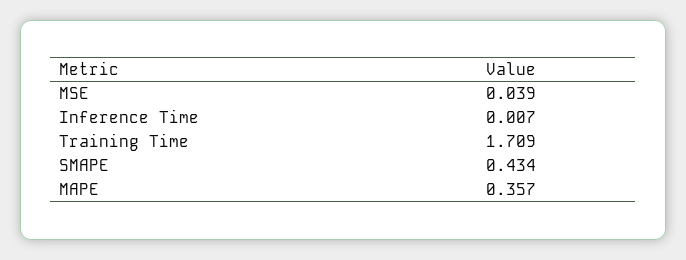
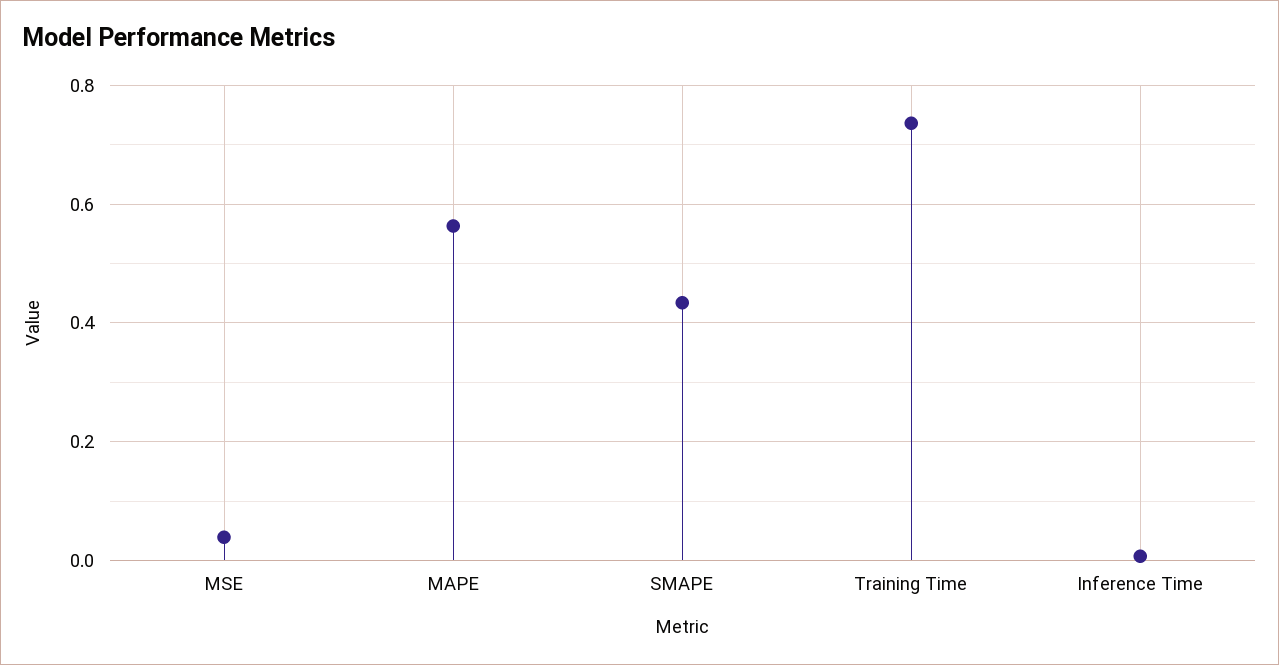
  {
    "MSE": 0.039,
    "Inference Time": 0.007,
-   "Training Time": 1.709,
+   "Training Time": 0.74,
    "SMAPE": 0.434,
-   "MAPE": 0.357
+   "MAPE": 0.56
  }

